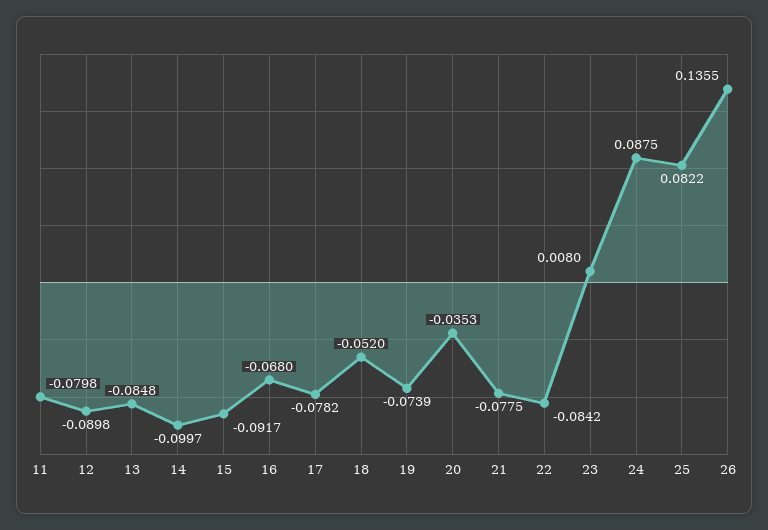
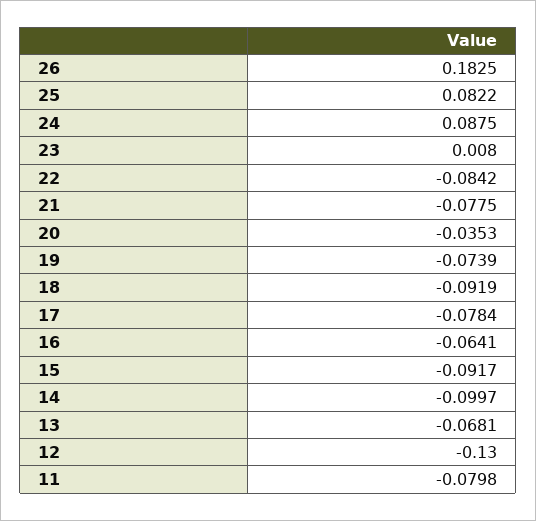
  {
    "11": -0.0798,
-   "12": -0.0898,
+   "12": -0.13,
-   "13": -0.0848,
+   "13": -0.0681,
    "14": -0.0997,
    "15": -0.0917,
-   "16": -0.068,
+   "16": -0.0641,
-   "17": -0.0782,
+   "17": -0.0784,
-   "18": -0.052,
+   "18": -0.0919,
    "19": -0.0739,
    "20": -0.0353,
    "21": -0.0775,
    "22": -0.0842,
    "23": 0.008,
    "24": 0.0875,
    "25": 0.0822,
-   "26": 0.1355
+   "26": 0.1825
  }

